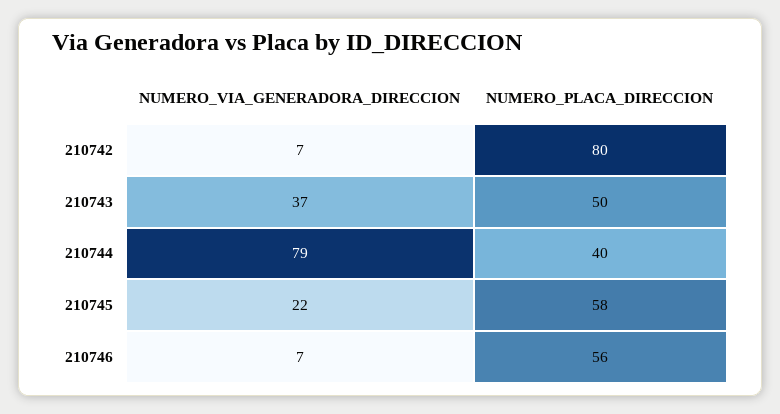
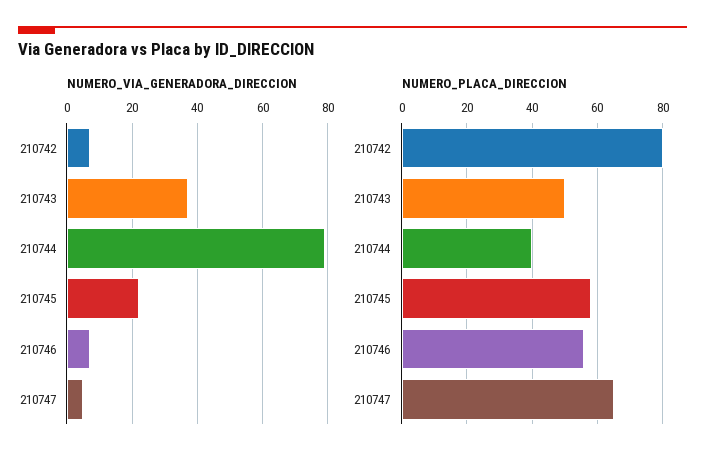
  {
    "NUMERO_VIA_GENERADORA_DIRECCION": {
      "210742": 7,
      "210743": 37,
      "210744": 79,
      "210745": 22,
-     "210746": 7
+     "210746": 7,
+     "210747": 5
    },
    "NUMERO_PLACA_DIRECCION": {
      "210742": 80,
      "210743": 50,
      "210744": 40,
      "210745": 58,
-     "210746": 56
+     "210746": 56,
+     "210747": 65
    }
  }

